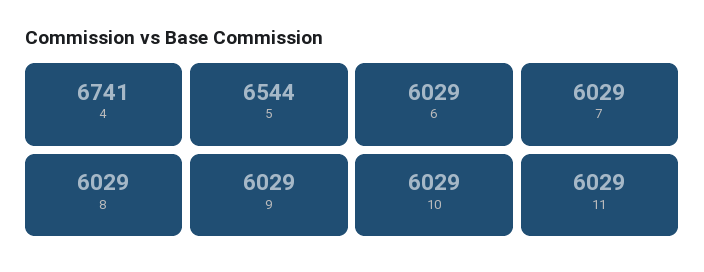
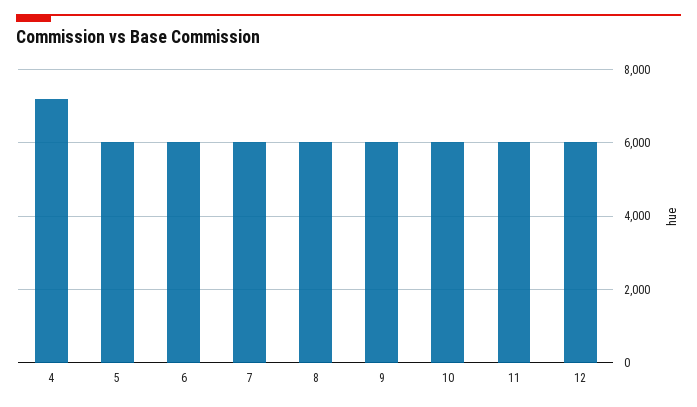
  {
-   "4": 6741,
+   "4": 7200,
-   "5": 6544,
+   "5": 6000,
    "6": 6029,
    "7": 6029,
    "8": 6029,
    "9": 6029,
    "10": 6029,
-   "11": 6029
+   "11": 6029,
+   "12": 6000
  }

